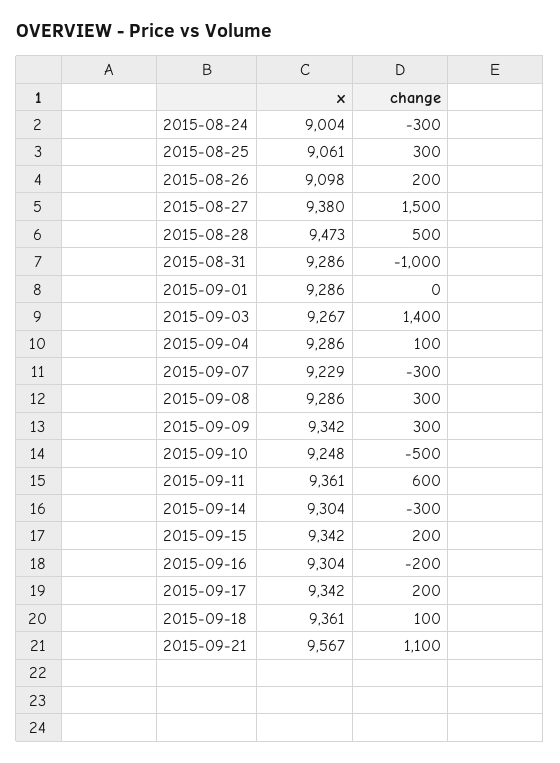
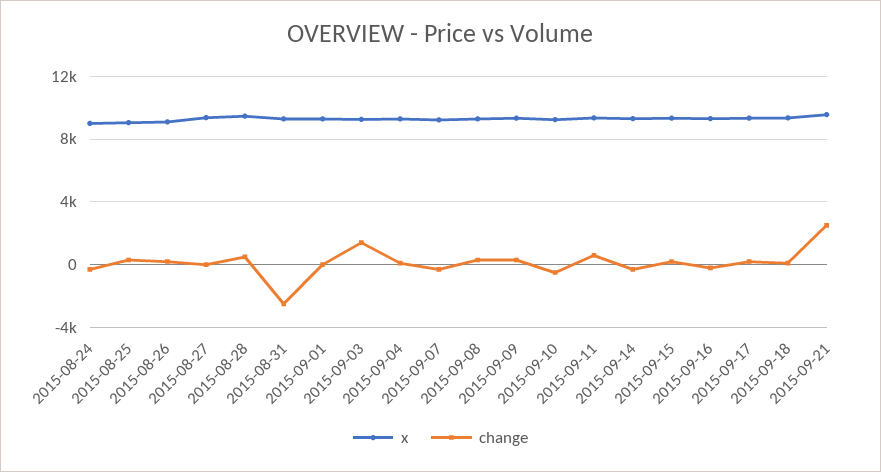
  {
    "x": {
      "2015-08-24": 9004,
      "2015-08-25": 9061,
      "2015-08-26": 9098,
      "2015-08-27": 9380,
      "2015-08-28": 9473,
      "2015-08-31": 9286,
      "2015-09-01": 9286,
      "2015-09-03": 9267,
      "2015-09-04": 9286,
      "2015-09-07": 9229,
      "2015-09-08": 9286,
      "2015-09-09": 9342,
      "2015-09-10": 9248,
      "2015-09-11": 9361,
      "2015-09-14": 9304,
      "2015-09-15": 9342,
      "2015-09-16": 9304,
      "2015-09-17": 9342,
      "2015-09-18": 9361,
      "2015-09-21": 9567
    },
    "change": {
      "2015-08-24": -300,
      "2015-08-25": 300,
      "2015-08-26": 200,
-     "2015-08-27": 1500,
+     "2015-08-27": 0,
      "2015-08-28": 500,
-     "2015-08-31": -1000,
+     "2015-08-31": -2500,
      "2015-09-01": 0,
      "2015-09-03": 1400,
      "2015-09-04": 100,
      "2015-09-07": -300,
      "2015-09-08": 300,
      "2015-09-09": 300,
      "2015-09-10": -500,
      "2015-09-11": 600,
      "2015-09-14": -300,
      "2015-09-15": 200,
      "2015-09-16": -200,
      "2015-09-17": 200,
      "2015-09-18": 100,
-     "2015-09-21": 1100
+     "2015-09-21": 2500
    }
  }

